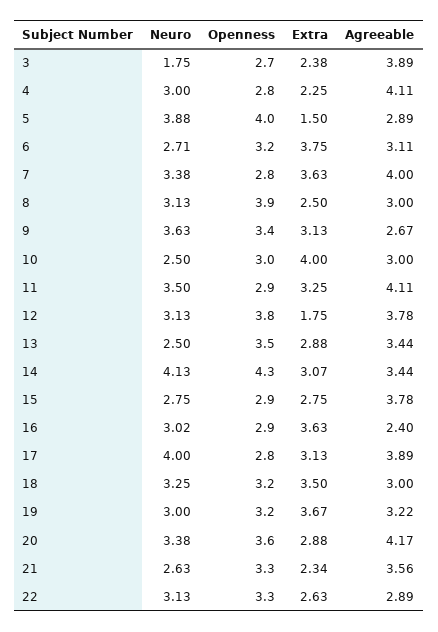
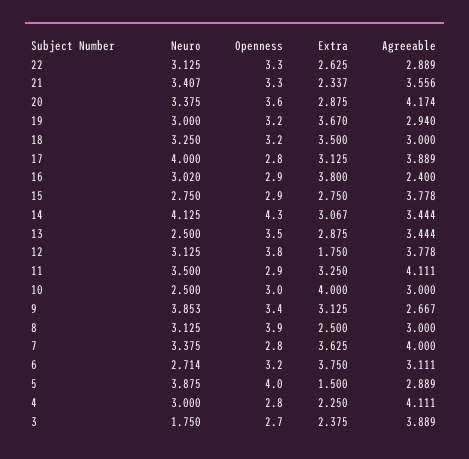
  {
    "Neuro": {
      "3": 1.75,
      "4": 3,
      "5": 3.875,
      "6": 2.714,
      "7": 3.375,
      "8": 3.125,
-     "9": 3.63,
+     "9": 3.853,
      "10": 2.5,
      "11": 3.5,
      "12": 3.125,
      "13": 2.5,
      "14": 4.125,
      "15": 2.75,
      "16": 3.02,
      "17": 4,
      "18": 3.25,
      "19": 3,
      "20": 3.375,
-     "21": 2.63,
+     "21": 3.407,
      "22": 3.125
    },
    "Openness": {
      "3": 2.7,
      "4": 2.8,
      "5": 4,
      "6": 3.2,
      "7": 2.8,
      "8": 3.9,
      "9": 3.4,
      "10": 3,
      "11": 2.9,
      "12": 3.8,
      "13": 3.5,
      "14": 4.3,
      "15": 2.9,
      "16": 2.9,
      "17": 2.8,
      "18": 3.2,
      "19": 3.2,
      "20": 3.6,
      "21": 3.3,
      "22": 3.3
    },
    "Extra": {
      "3": 2.375,
      "4": 2.25,
      "5": 1.5,
      "6": 3.75,
      "7": 3.625,
      "8": 2.5,
      "9": 3.125,
      "10": 4,
      "11": 3.25,
      "12": 1.75,
      "13": 2.875,
      "14": 3.067,
      "15": 2.75,
-     "16": 3.63,
+     "16": 3.8,
      "17": 3.125,
      "18": 3.5,
      "19": 3.67,
      "20": 2.875,
      "21": 2.337,
      "22": 2.625
    },
    "Agreeable": {
      "3": 3.889,
      "4": 4.111,
      "5": 2.889,
      "6": 3.111,
      "7": 4,
      "8": 3,
      "9": 2.667,
      "10": 3,
      "11": 4.111,
      "12": 3.778,
      "13": 3.444,
      "14": 3.444,
      "15": 3.778,
      "16": 2.4,
      "17": 3.889,
      "18": 3,
-     "19": 3.22,
+     "19": 2.94,
      "20": 4.174,
      "21": 3.556,
      "22": 2.889
    }
  }

